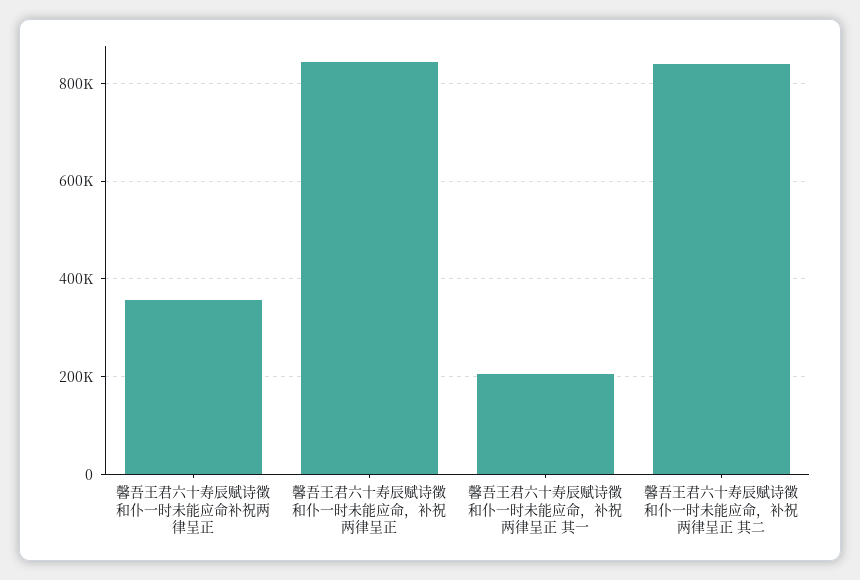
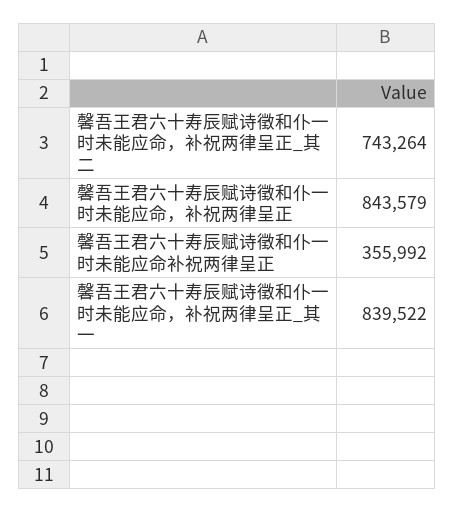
  {
    "馨吾王君六十寿辰赋诗徵和仆一时未能应命补祝两律呈正": 355992,
    "馨吾王君六十寿辰赋诗徵和仆一时未能应命，补祝两律呈正": 843579,
-   "馨吾王君六十寿辰赋诗徵和仆一时未能应命，补祝两律呈正 其一": 200000,
+   "馨吾王君六十寿辰赋诗徵和仆一时未能应命，补祝两律呈正 其一": 839522,
-   "馨吾王君六十寿辰赋诗徵和仆一时未能应命，补祝两律呈正 其二": 840000
+   "馨吾王君六十寿辰赋诗徵和仆一时未能应命，补祝两律呈正 其二": 743264
  }

